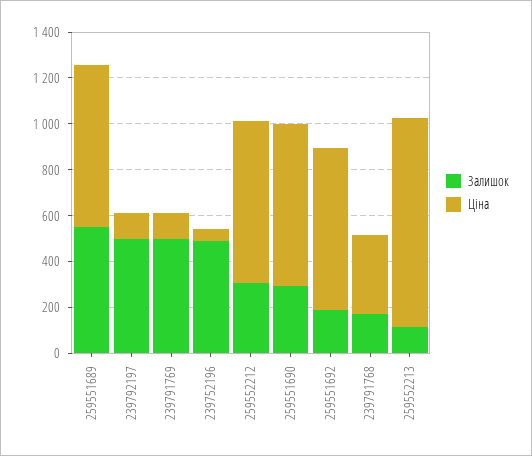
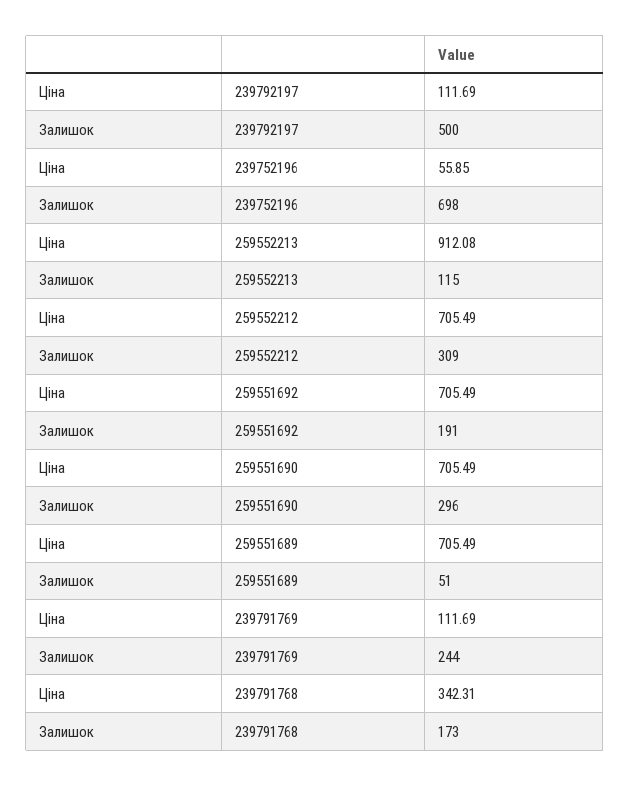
  {
    "Залишок": {
-     "259551689": 550,
+     "259551689": 51,
      "239792197": 500,
-     "239791769": 500,
+     "239791769": 244,
-     "239752196": 500,
+     "239752196": 698,
      "259552212": 309,
      "259551690": 296,
      "259551692": 191,
      "239791768": 173,
      "259552213": 115
    },
    "Ціна": {
      "259551689": 705.49,
      "239792197": 111.69,
      "239791769": 111.69,
      "239752196": 55.85,
      "259552212": 705.49,
      "259551690": 705.49,
      "259551692": 705.49,
      "239791768": 342.31,
      "259552213": 912.08
    }
  }

